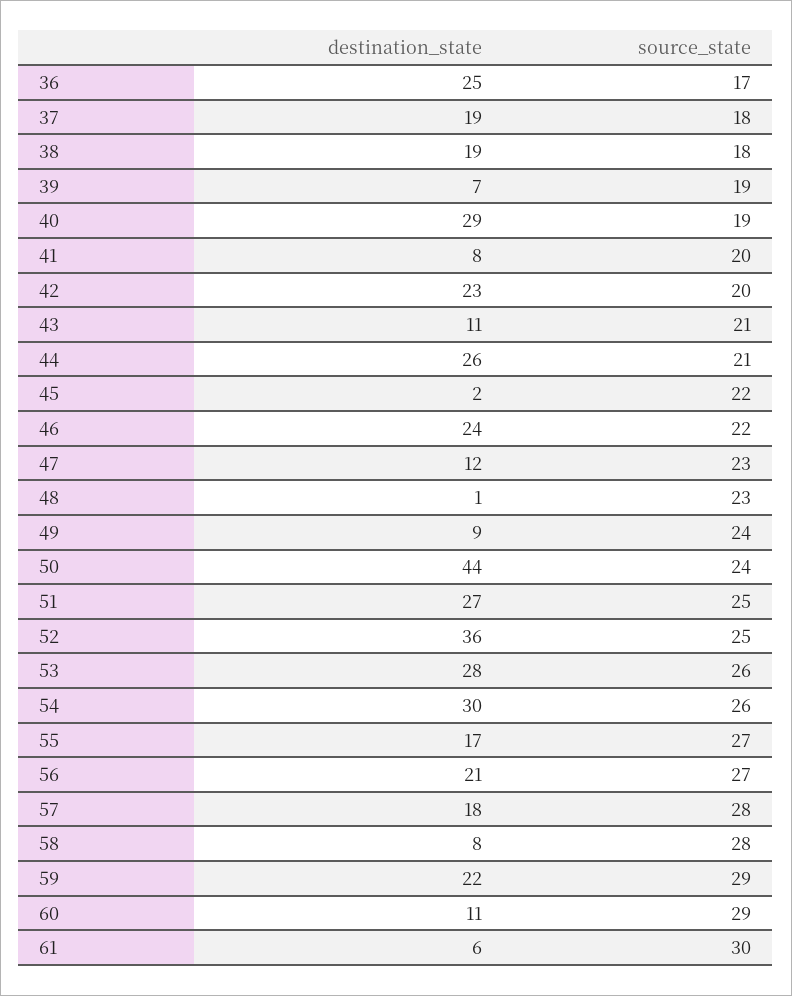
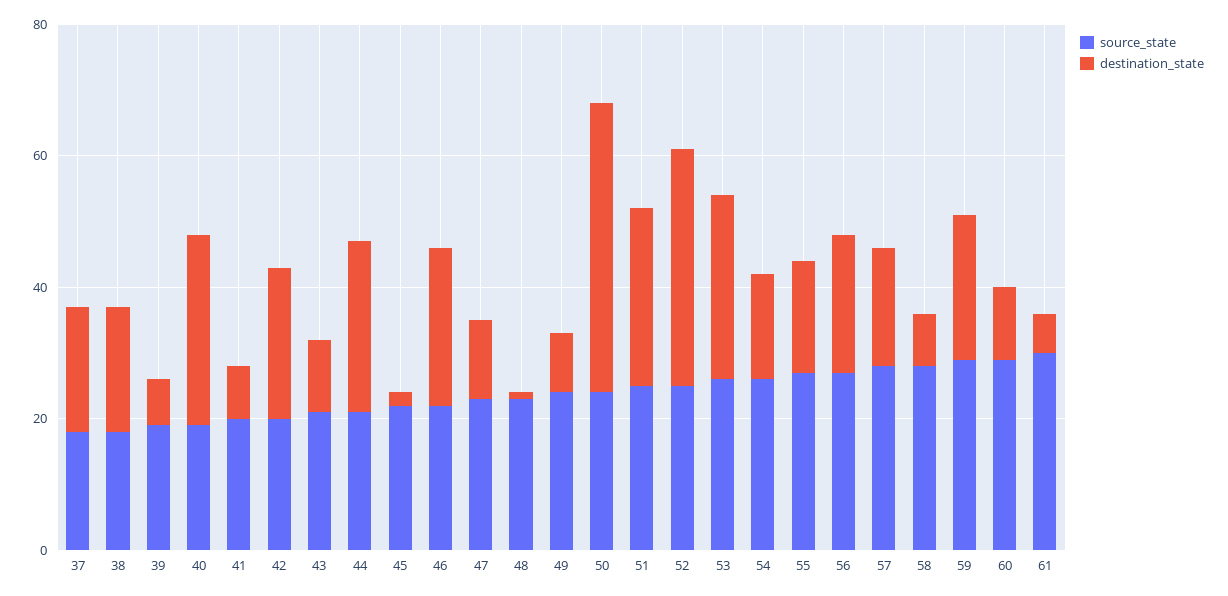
  {
    "destination_state": {
-     "36": 25,
      "37": 19,
      "38": 19,
      "39": 7,
      "40": 29,
      "41": 8,
      "42": 23,
      "43": 11,
      "44": 26,
      "45": 2,
      "46": 24,
      "47": 12,
      "48": 1,
      "49": 9,
      "50": 44,
      "51": 27,
      "52": 36,
      "53": 28,
-     "54": 30,
+     "54": 15,
      "55": 17,
      "56": 21,
      "57": 18,
      "58": 8,
      "59": 22,
      "60": 11,
      "61": 6
    },
    "source_state": {
-     "36": 17,
      "37": 18,
      "38": 18,
      "39": 19,
      "40": 19,
      "41": 20,
      "42": 20,
      "43": 21,
      "44": 21,
      "45": 22,
      "46": 22,
      "47": 23,
      "48": 23,
      "49": 24,
      "50": 24,
      "51": 25,
      "52": 25,
      "53": 26,
      "54": 26,
      "55": 27,
      "56": 27,
      "57": 28,
      "58": 28,
      "59": 29,
      "60": 29,
      "61": 30
    }
  }

